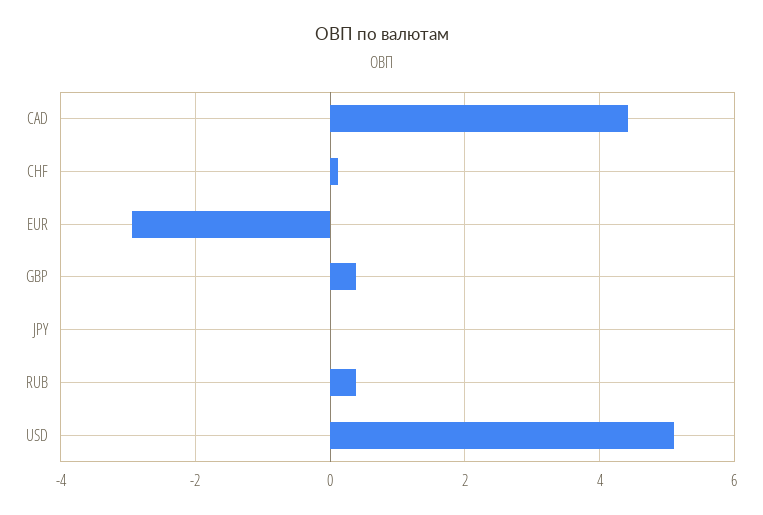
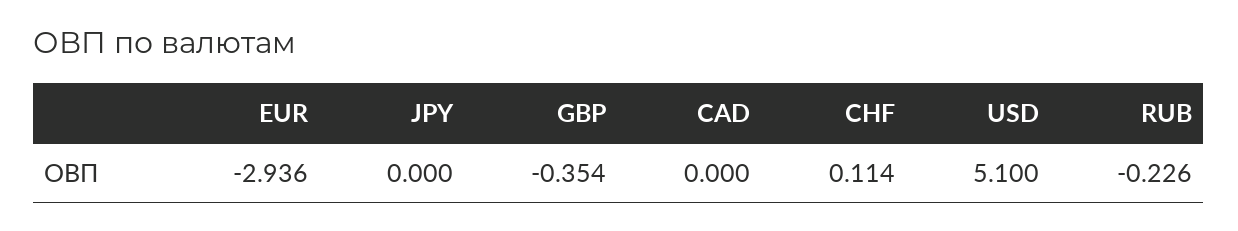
  {
-   "CAD": 4.4,
+   "CAD": 0,
    "CHF": 0.114,
    "EUR": -2.936,
-   "GBP": 0.4,
+   "GBP": -0.354,
    "JPY": 0,
-   "RUB": 0.4,
+   "RUB": -0.226,
    "USD": 5.1
  }

